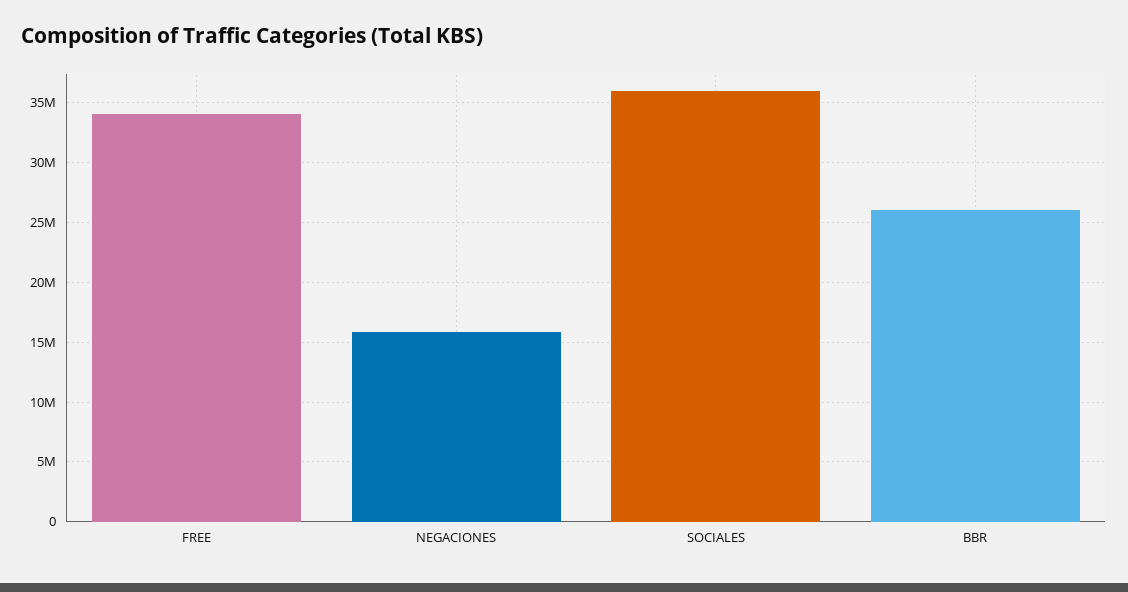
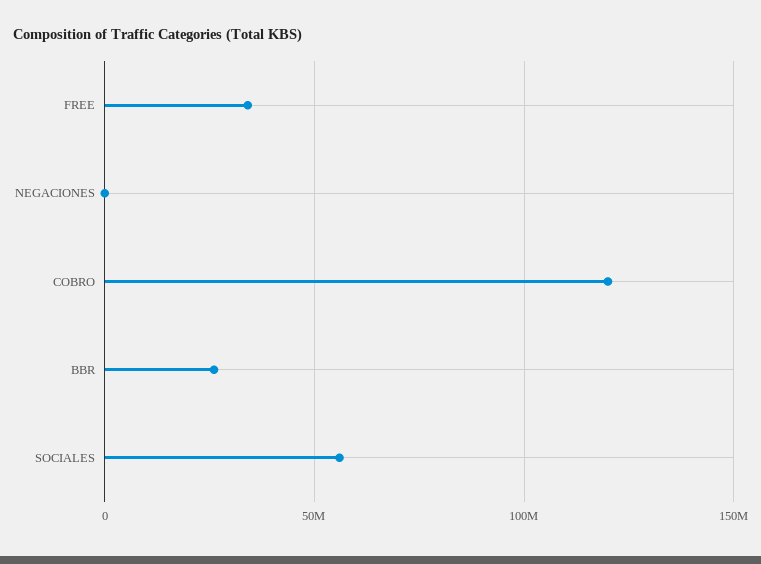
  {
    "FREE": 34000000,
-   "NEGACIONES": 16000000,
+   "NEGACIONES": 0,
-   "SOCIALES": 36000000,
+   "SOCIALES": 55000000,
-   "BBR": 26000000
+   "BBR": 26000000,
+   "COBRO": 120000000
  }

